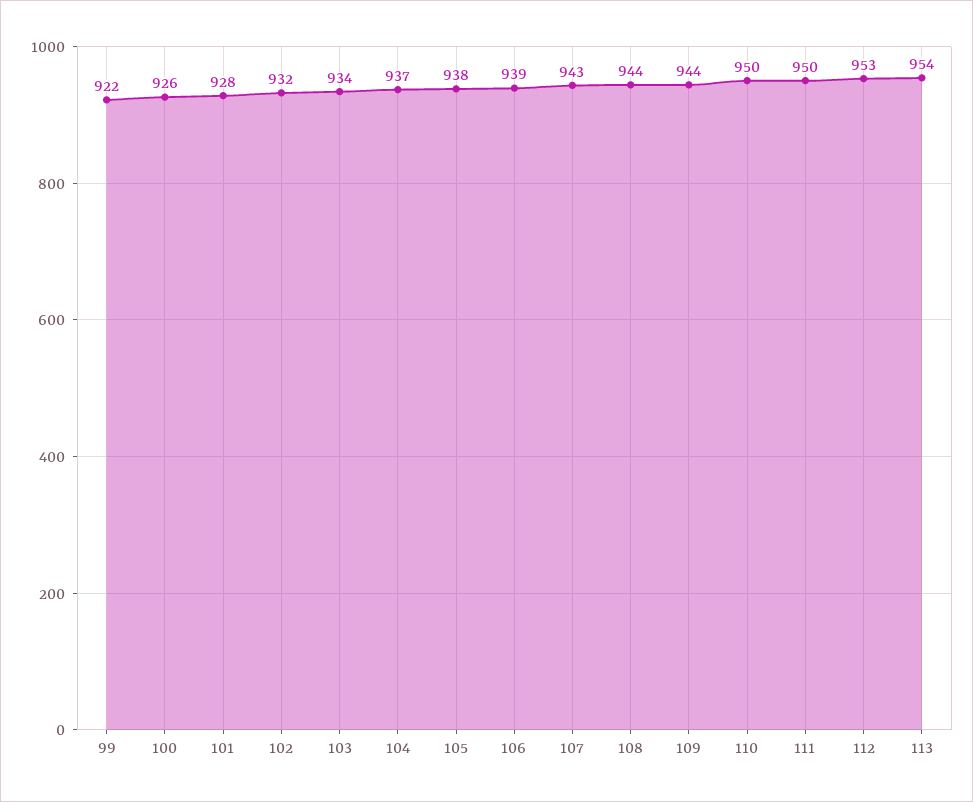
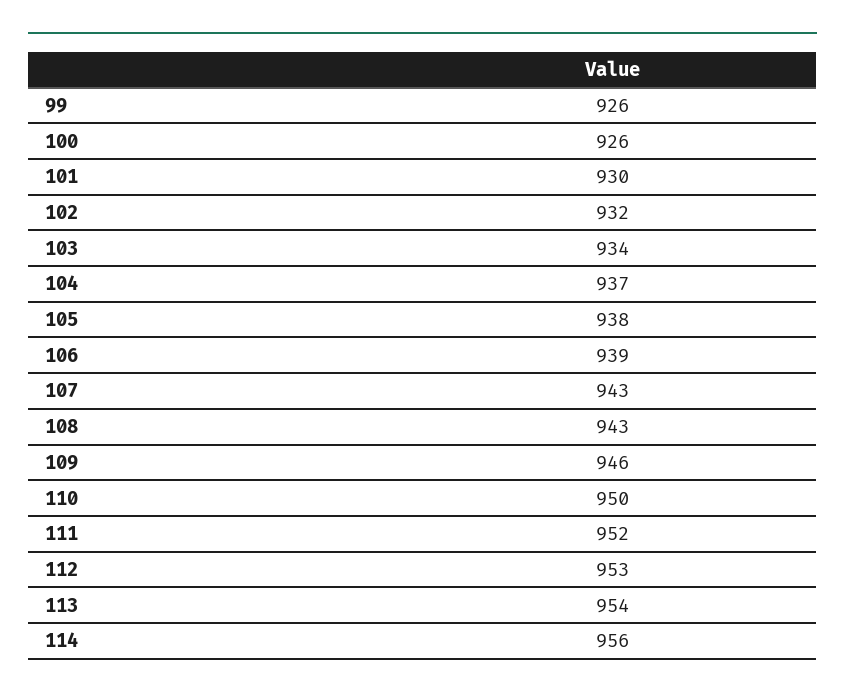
  {
-   "99": 922,
+   "99": 926,
    "100": 926,
-   "101": 928,
+   "101": 930,
    "102": 932,
    "103": 934,
    "104": 937,
    "105": 938,
    "106": 939,
    "107": 943,
-   "108": 944,
+   "108": 943,
-   "109": 944,
+   "109": 946,
    "110": 950,
-   "111": 950,
+   "111": 952,
    "112": 953,
-   "113": 954
+   "113": 954,
+   "114": 956
  }

